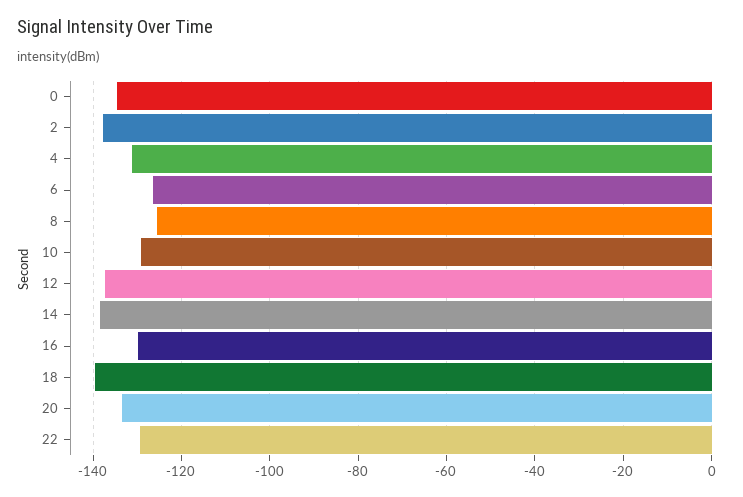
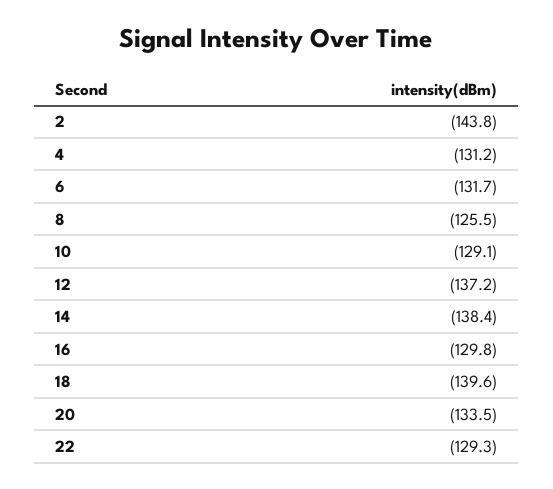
  {
-   "0": -134,
-   "2": -138,
+   "2": -143.8,
    "4": -131.2,
-   "6": -126,
+   "6": -131.7,
    "8": -125.5,
    "10": -129.1,
    "12": -137.2,
    "14": -138.4,
    "16": -129.8,
    "18": -139.6,
    "20": -133.5,
    "22": -129.3
  }

